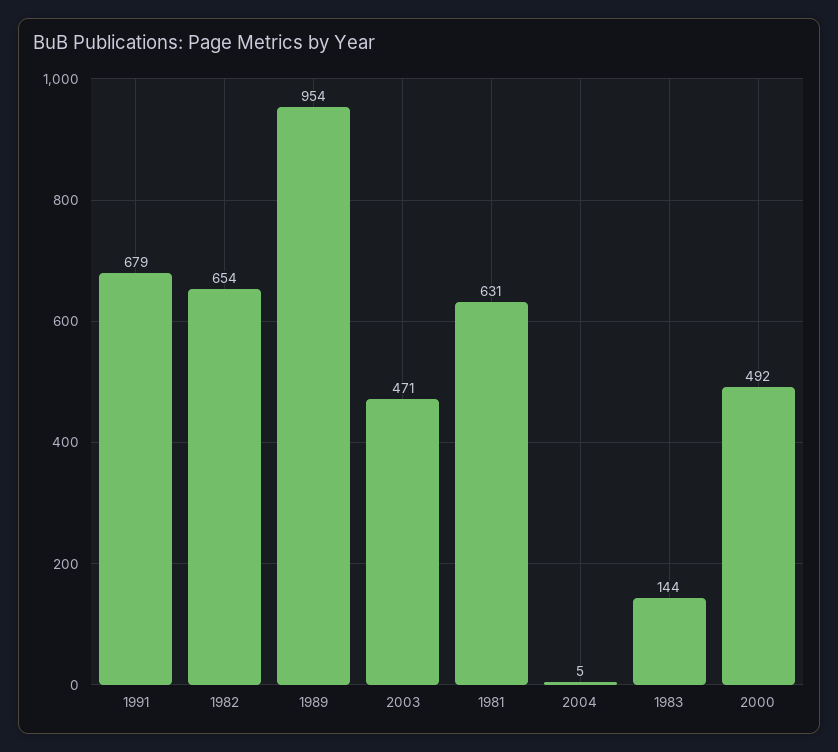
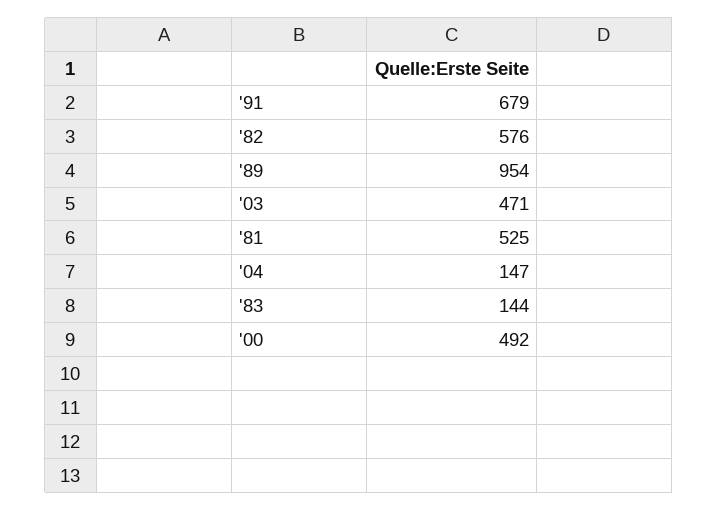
  {
    "1991": 679,
-   "1982": 654,
+   "1982": 576,
    "1989": 954,
    "2003": 471,
-   "1981": 631,
+   "1981": 525,
-   "2004": 5,
+   "2004": 147,
    "1983": 144,
    "2000": 492
  }

